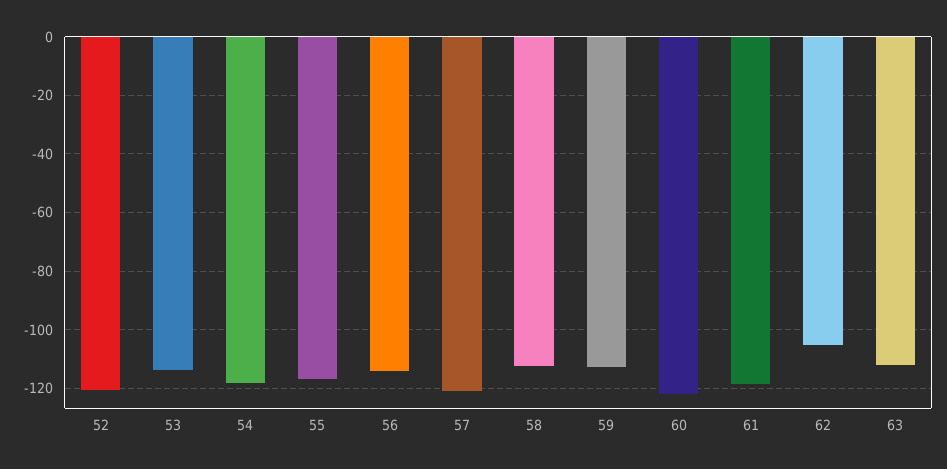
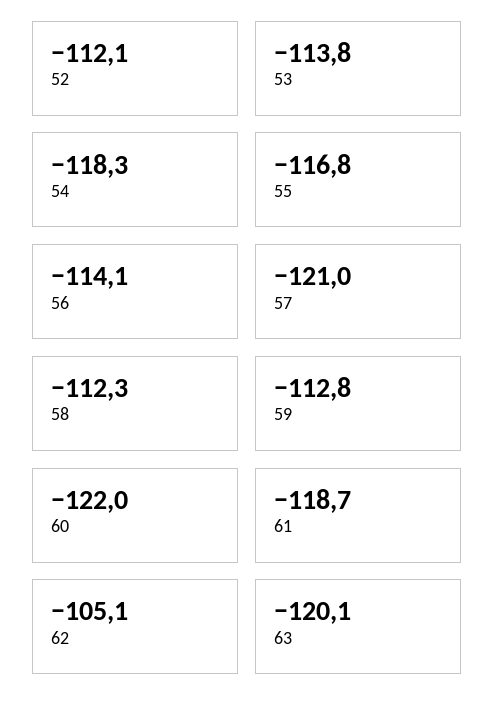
  {
-   "52": -120,
+   "52": -112.1,
    "53": -113.8,
    "54": -118.3,
    "55": -116.8,
    "56": -114.1,
    "57": -121,
    "58": -112.3,
    "59": -112.8,
    "60": -122,
    "61": -118.7,
    "62": -105.1,
-   "63": -112.5
+   "63": -120.1
  }

